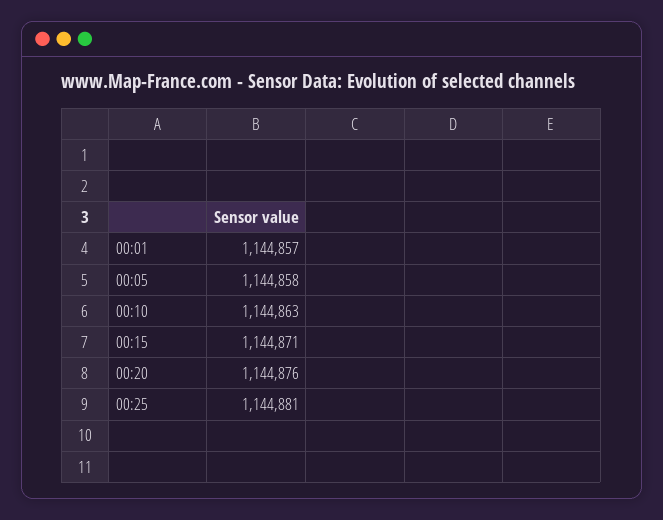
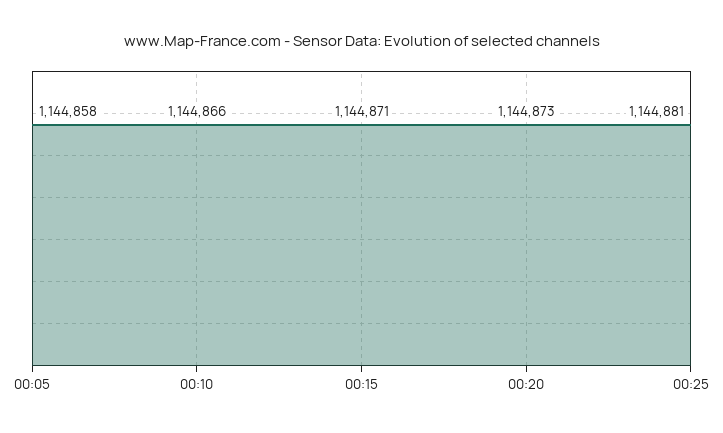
  {
-   "00:01": 1144857,
    "00:05": 1144858,
-   "00:10": 1144863,
+   "00:10": 1144866,
    "00:15": 1144871,
-   "00:20": 1144876,
+   "00:20": 1144873,
    "00:25": 1144881
  }

